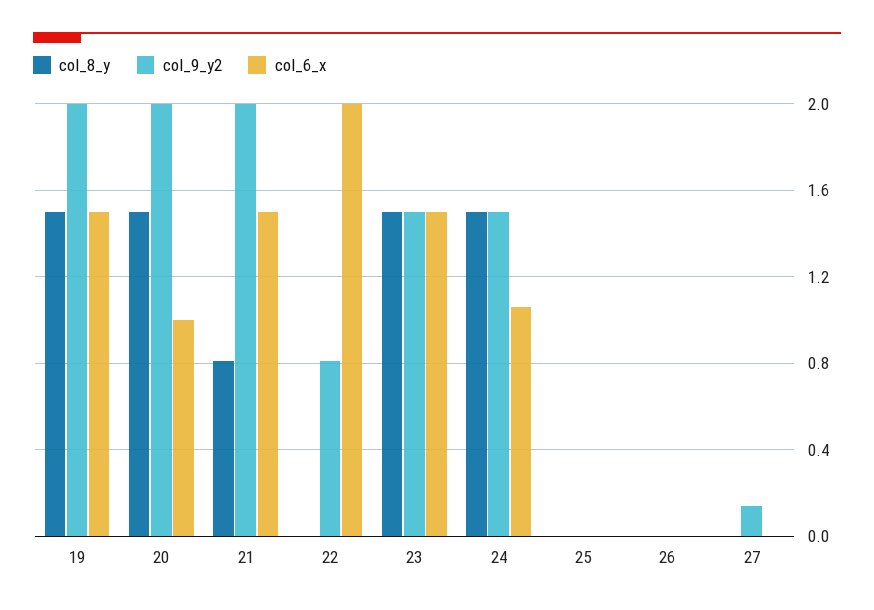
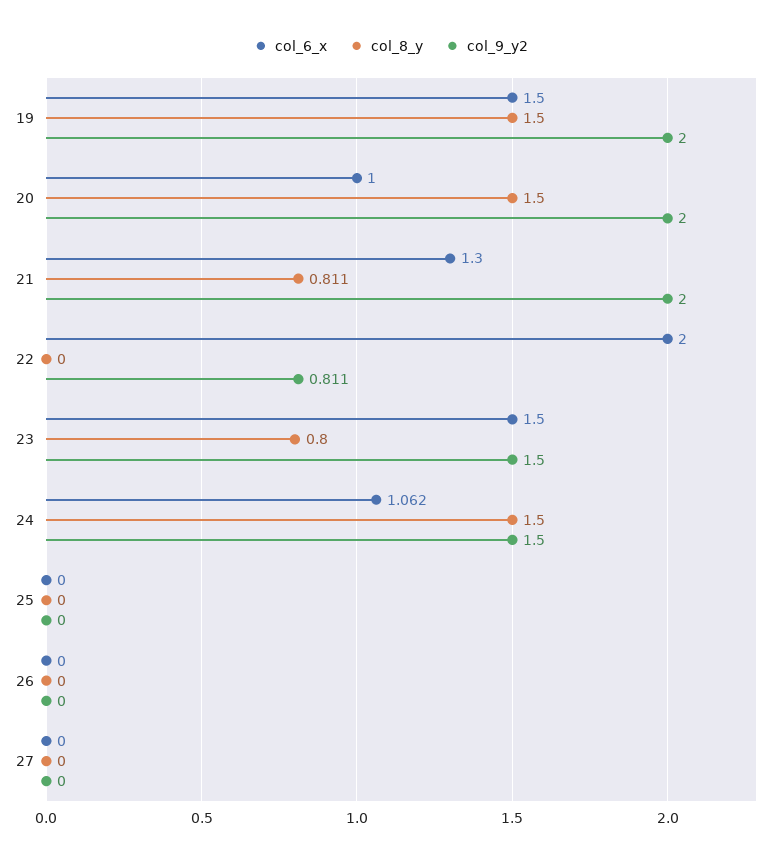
  {
    "col_8_y": {
      "19": 1.5,
      "20": 1.5,
      "21": 0.811,
      "22": 0,
-     "23": 1.5,
+     "23": 0.8,
      "24": 1.5,
      "25": 0,
      "26": 0,
      "27": 0
    },
    "col_9_y2": {
      "19": 2,
      "20": 2,
      "21": 2,
      "22": 0.811,
      "23": 1.5,
      "24": 1.5,
      "25": 0,
      "26": 0,
-     "27": 0.15
+     "27": 0
    },
    "col_6_x": {
      "19": 1.5,
      "20": 1,
-     "21": 1.5,
+     "21": 1.3,
      "22": 2,
      "23": 1.5,
      "24": 1.062,
      "25": 0,
      "26": 0,
      "27": 0
    }
  }

